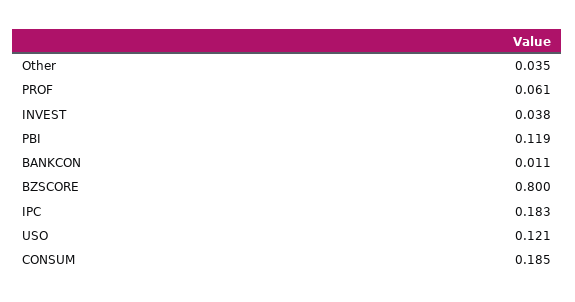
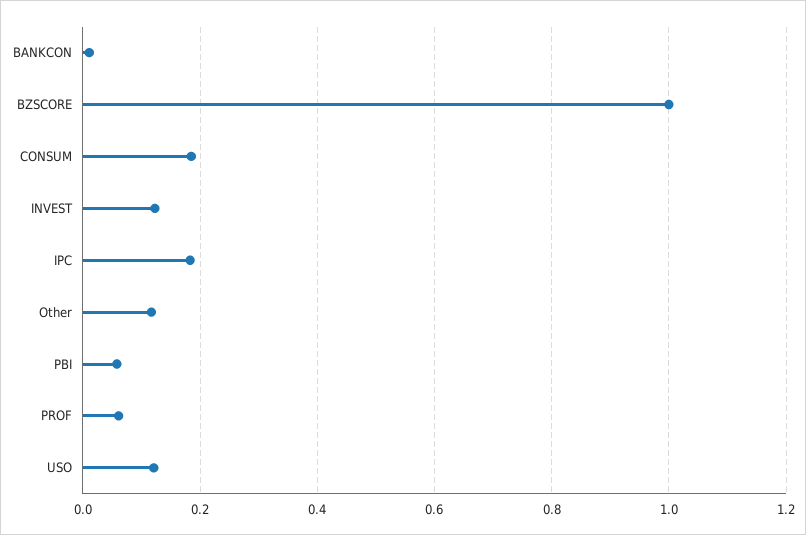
  {
-   "Other": 0.035,
+   "Other": 0.12,
    "PROF": 0.061,
-   "INVEST": 0.038,
+   "INVEST": 0.12,
-   "PBI": 0.119,
+   "PBI": 0.06,
    "BANKCON": 0.011,
-   "BZSCORE": 0.8,
+   "BZSCORE": 1,
    "IPC": 0.183,
    "USO": 0.121,
    "CONSUM": 0.185
  }

